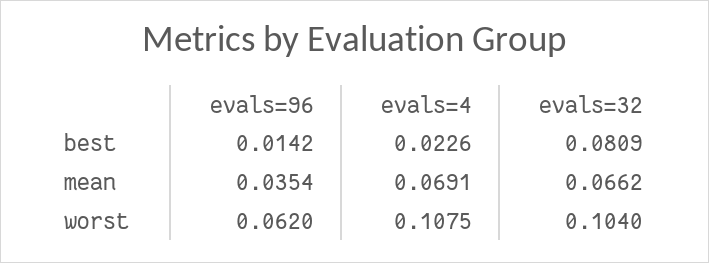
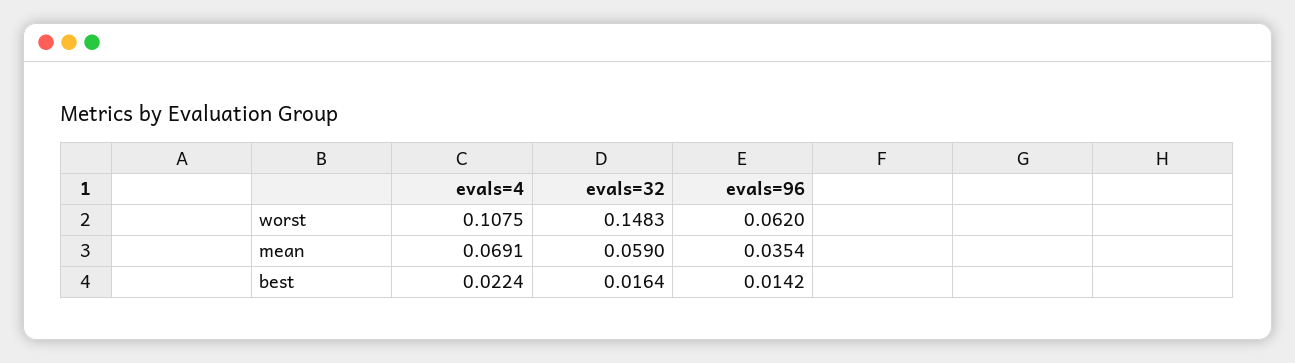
  {
    "evals=96": {
      "best": 0.0142,
      "mean": 0.0354,
      "worst": 0.062
    },
    "evals=4": {
-     "best": 0.0226,
+     "best": 0.0224,
      "mean": 0.0691,
      "worst": 0.1075
    },
    "evals=32": {
-     "best": 0.0809,
+     "best": 0.0164,
-     "mean": 0.0662,
+     "mean": 0.059,
-     "worst": 0.104
+     "worst": 0.1483
    }
  }

